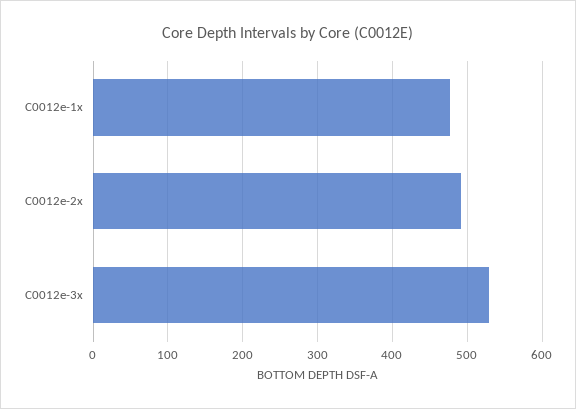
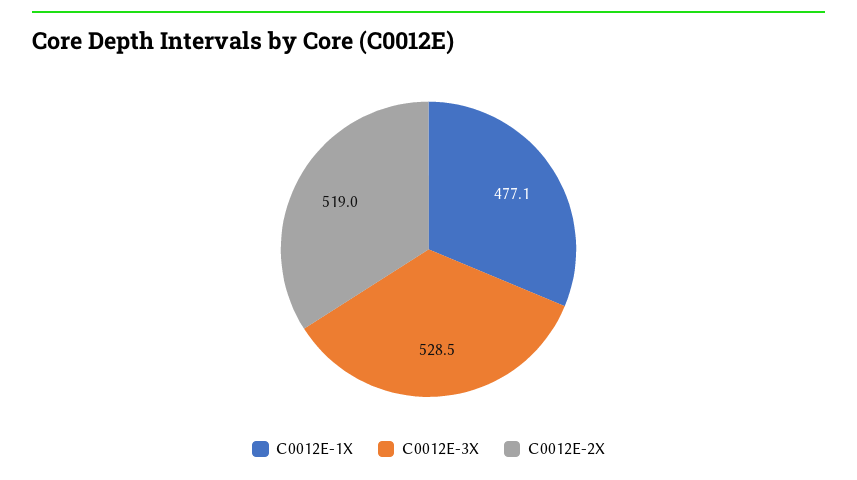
  {
    "C0012e-1x": 477.1,
-   "C0012e-2x": 490,
+   "C0012e-2x": 519,
    "C0012e-3x": 528.5
  }

